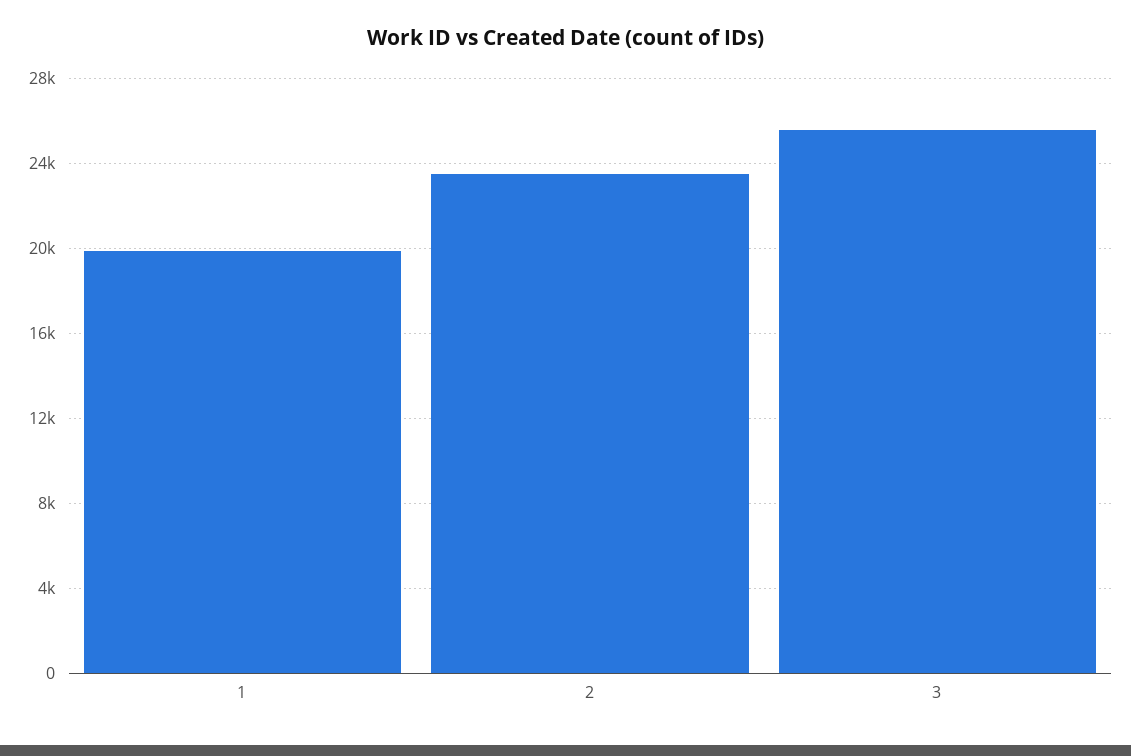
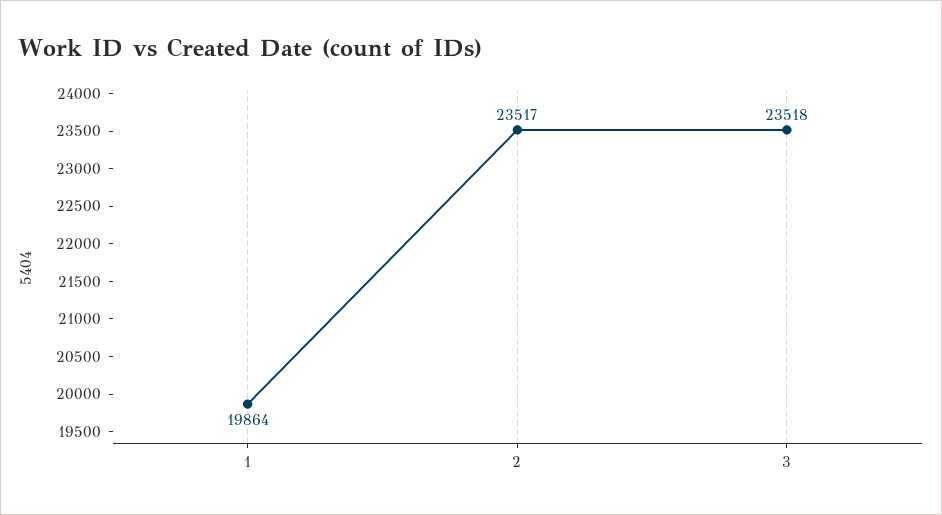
  {
    "1": 19864,
    "2": 23517,
-   "3": 25500
+   "3": 23518
  }

